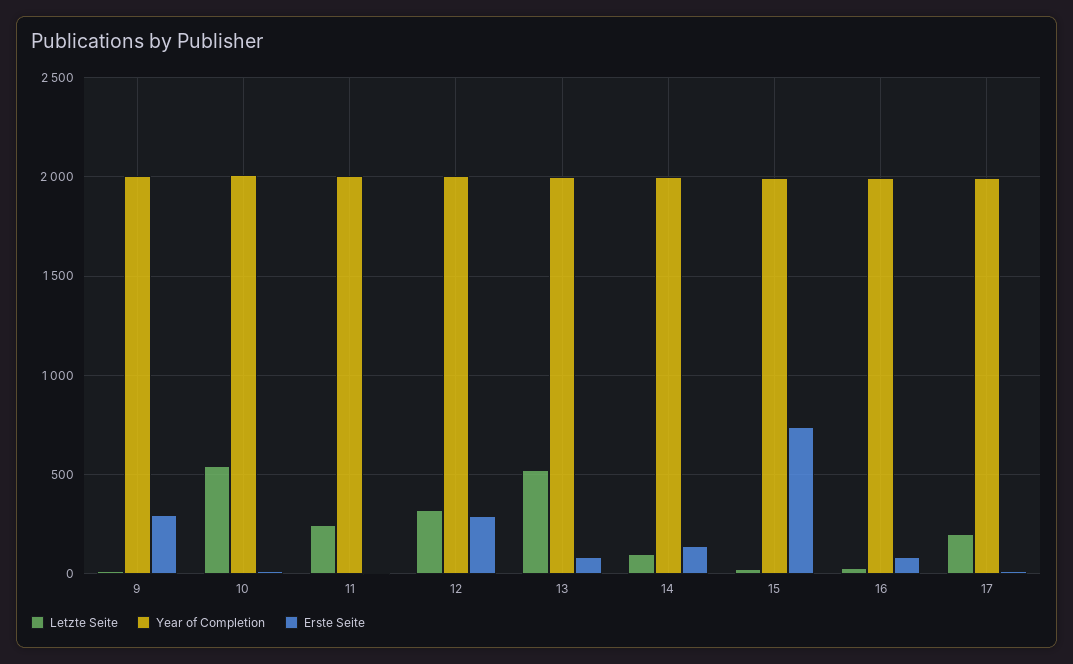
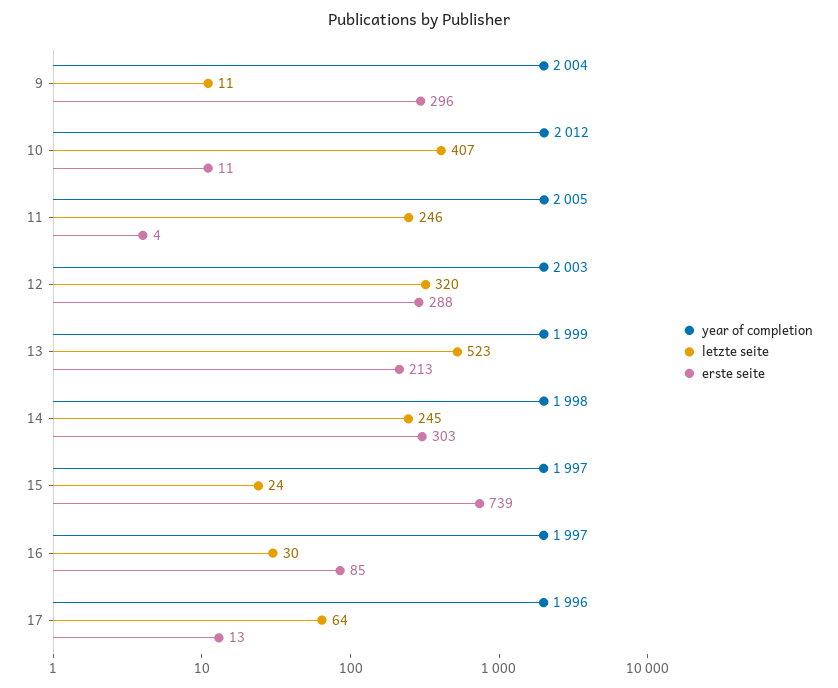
  {
    "Letzte Seite": {
      "9": 11,
-     "10": 550,
+     "10": 407,
      "11": 246,
      "12": 320,
      "13": 523,
-     "14": 100,
+     "14": 245,
      "15": 24,
      "16": 30,
-     "17": 200
+     "17": 64
    },
    "Year of Completion": {
      "9": 2004,
      "10": 2012,
      "11": 2005,
      "12": 2003,
      "13": 1999,
      "14": 1998,
      "15": 1997,
      "16": 1997,
      "17": 1996
    },
    "Erste Seite": {
      "9": 296,
      "10": 11,
      "11": 4,
      "12": 288,
-     "13": 100,
+     "13": 213,
-     "14": 150,
+     "14": 303,
      "15": 739,
      "16": 85,
      "17": 13
    }
  }

